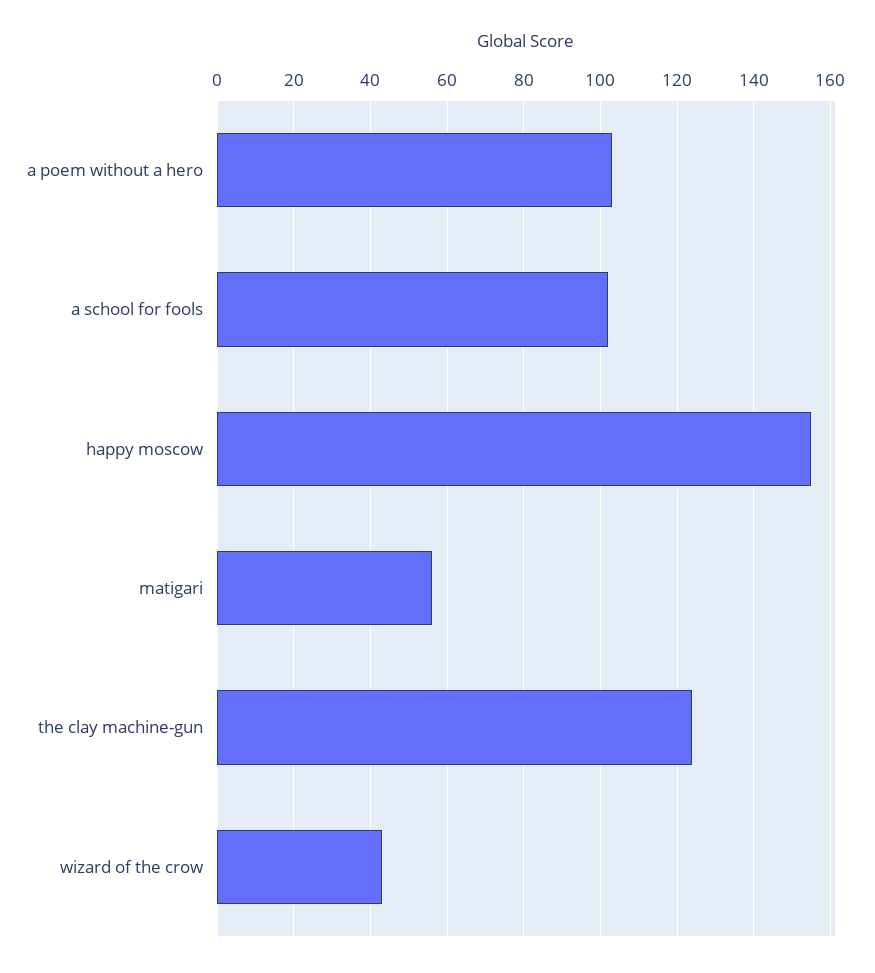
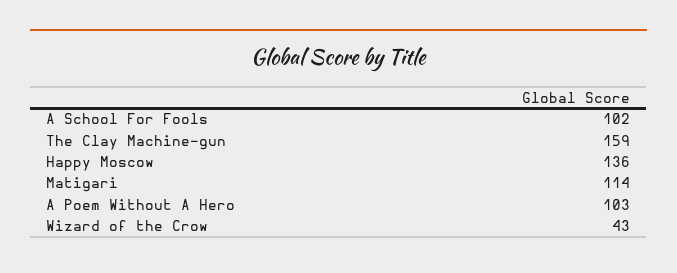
  {
    "a poem without a hero": 103,
    "a school for fools": 102,
-   "happy moscow": 155,
+   "happy moscow": 136,
-   "matigari": 55,
+   "matigari": 114,
-   "the clay machine-gun": 125,
+   "the clay machine-gun": 159,
    "wizard of the crow": 43
  }

